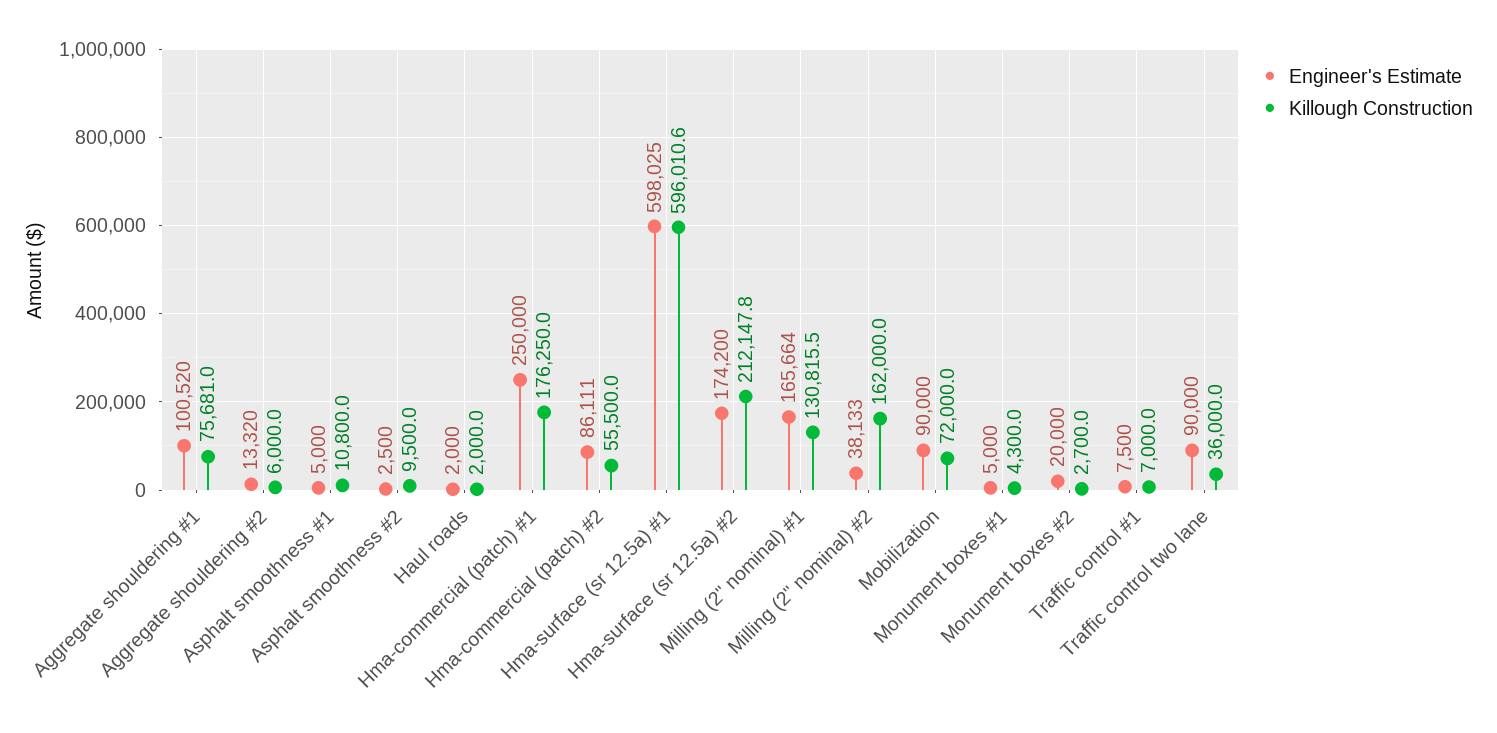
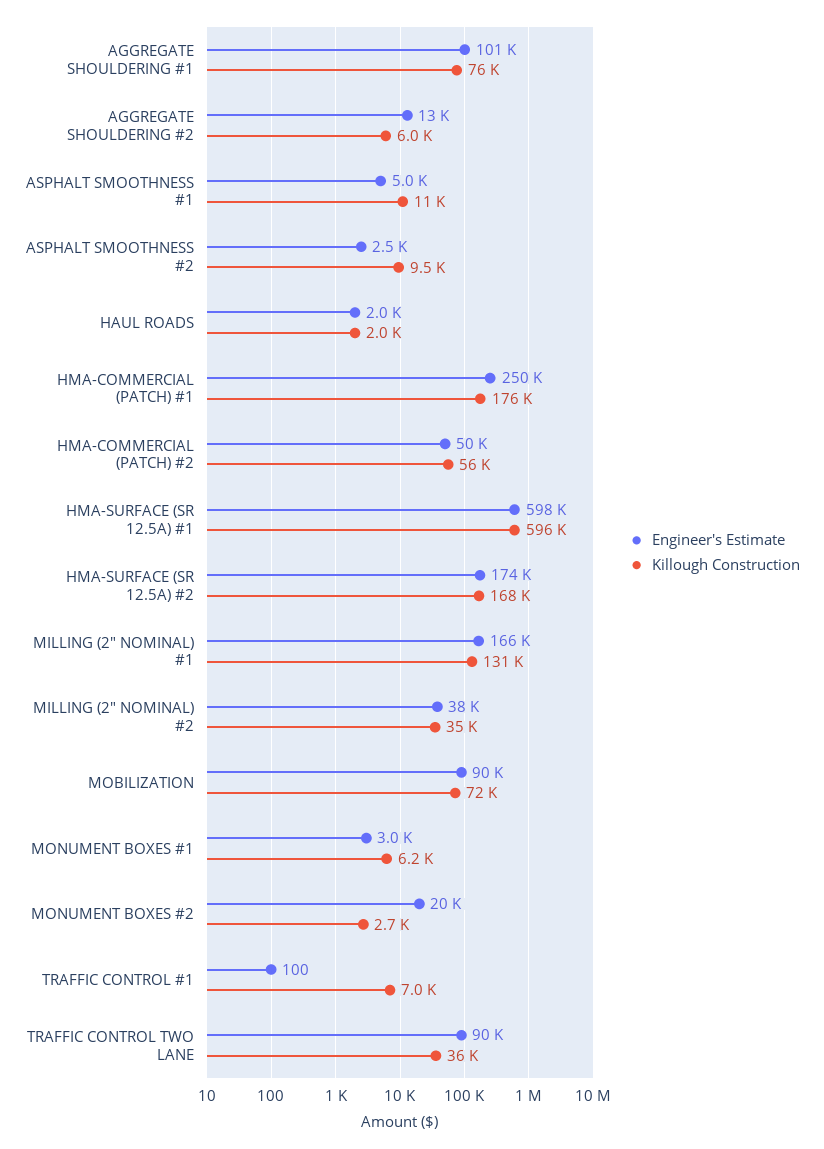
  {
    "Engineer's Estimate": {
      "Aggregate shouldering #1": 100520,
      "Aggregate shouldering #2": 13320,
      "Asphalt smoothness #1": 5000,
      "Asphalt smoothness #2": 2500,
      "Haul roads": 2000,
      "Hma-commercial (patch) #1": 250000,
-     "Hma-commercial (patch) #2": 86111,
+     "Hma-commercial (patch) #2": 50000,
      "Hma-surface (sr 12.5a) #1": 598025,
      "Hma-surface (sr 12.5a) #2": 174200,
      "Milling (2\" nominal) #1": 165664,
      "Milling (2\" nominal) #2": 38133,
      "Mobilization": 90000,
-     "Monument boxes #1": 5000,
+     "Monument boxes #1": 3000,
      "Monument boxes #2": 20000,
-     "Traffic control #1": 7500,
+     "Traffic control #1": 100,
      "Traffic control two lane": 90000
    },
    "Killough Construction": {
      "Aggregate shouldering #1": 75681,
      "Aggregate shouldering #2": 6000,
      "Asphalt smoothness #1": 10800,
      "Asphalt smoothness #2": 9500,
      "Haul roads": 2000,
      "Hma-commercial (patch) #1": 176250,
      "Hma-commercial (patch) #2": 55500,
      "Hma-surface (sr 12.5a) #1": 596010.6,
-     "Hma-surface (sr 12.5a) #2": 212147.8,
+     "Hma-surface (sr 12.5a) #2": 168000,
      "Milling (2\" nominal) #1": 130815.5,
-     "Milling (2\" nominal) #2": 162000,
+     "Milling (2\" nominal) #2": 35000,
      "Mobilization": 72000,
-     "Monument boxes #1": 4300,
+     "Monument boxes #1": 6200,
      "Monument boxes #2": 2700,
      "Traffic control #1": 7000,
      "Traffic control two lane": 36000
    }
  }

